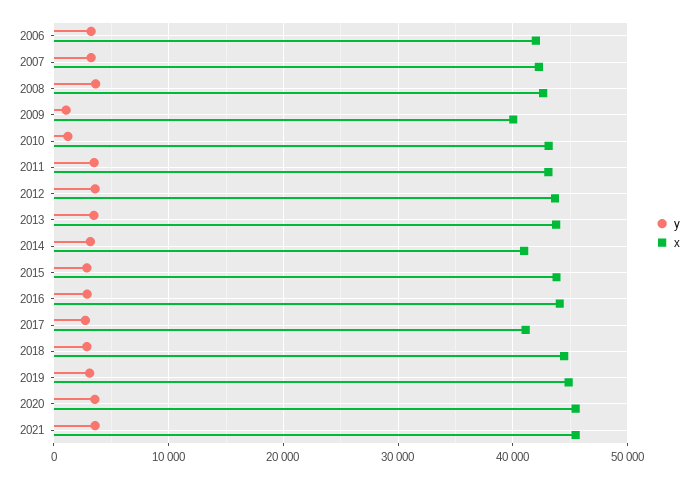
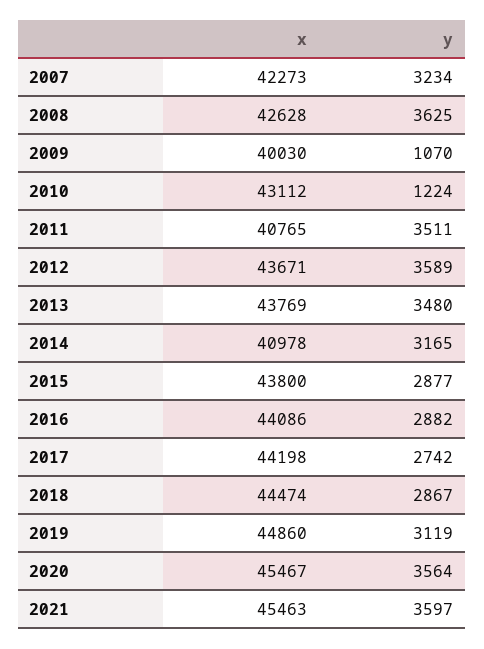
  {
    "y": {
-     "2006": 3000,
      "2007": 3234,
      "2008": 3625,
      "2009": 1070,
      "2010": 1224,
      "2011": 3511,
      "2012": 3589,
      "2013": 3480,
      "2014": 3165,
      "2015": 2877,
      "2016": 2882,
      "2017": 2742,
      "2018": 2867,
      "2019": 3119,
      "2020": 3564,
      "2021": 3597
    },
    "x": {
-     "2006": 42000,
      "2007": 42273,
      "2008": 42628,
      "2009": 40030,
      "2010": 43112,
-     "2011": 43000,
+     "2011": 40765,
      "2012": 43671,
      "2013": 43769,
      "2014": 40978,
      "2015": 43800,
      "2016": 44086,
-     "2017": 41000,
+     "2017": 44198,
      "2018": 44474,
      "2019": 44860,
      "2020": 45467,
      "2021": 45463
    }
  }

